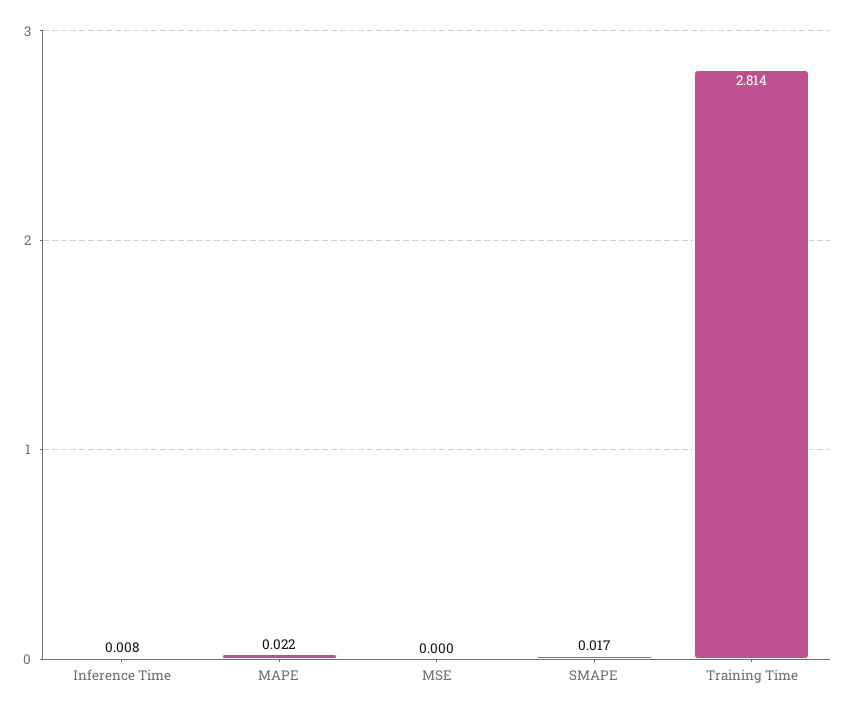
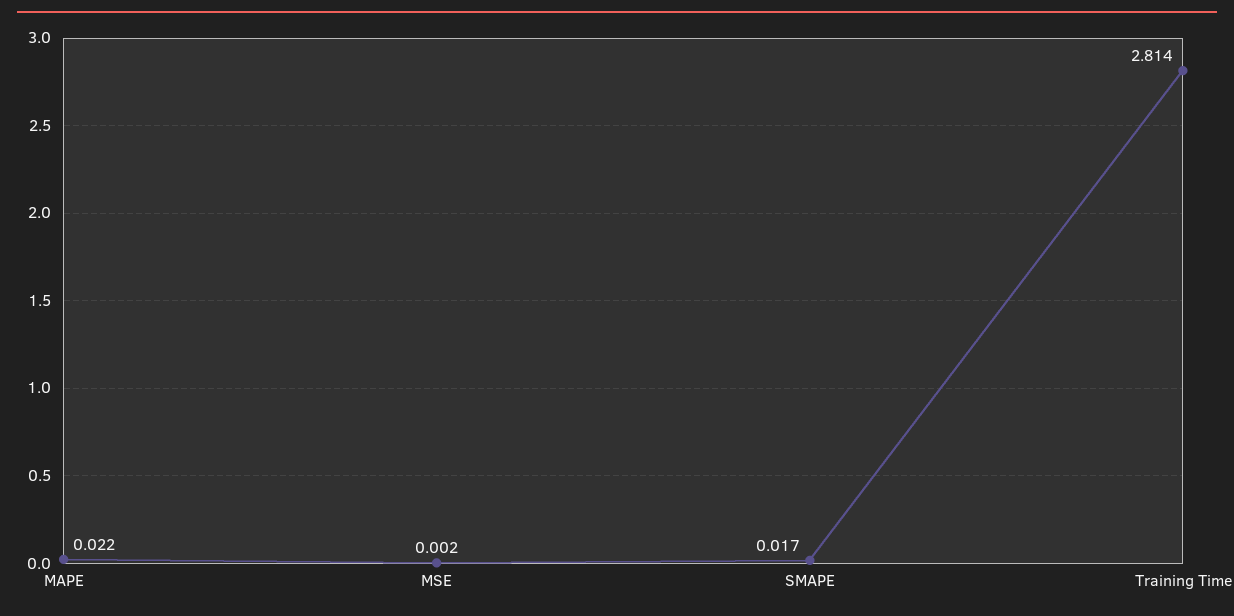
  {
-   "Inference Time": 0.008,
    "MAPE": 0.022,
-   "MSE": 0,
+   "MSE": 0.002,
    "SMAPE": 0.017,
    "Training Time": 2.814
  }

